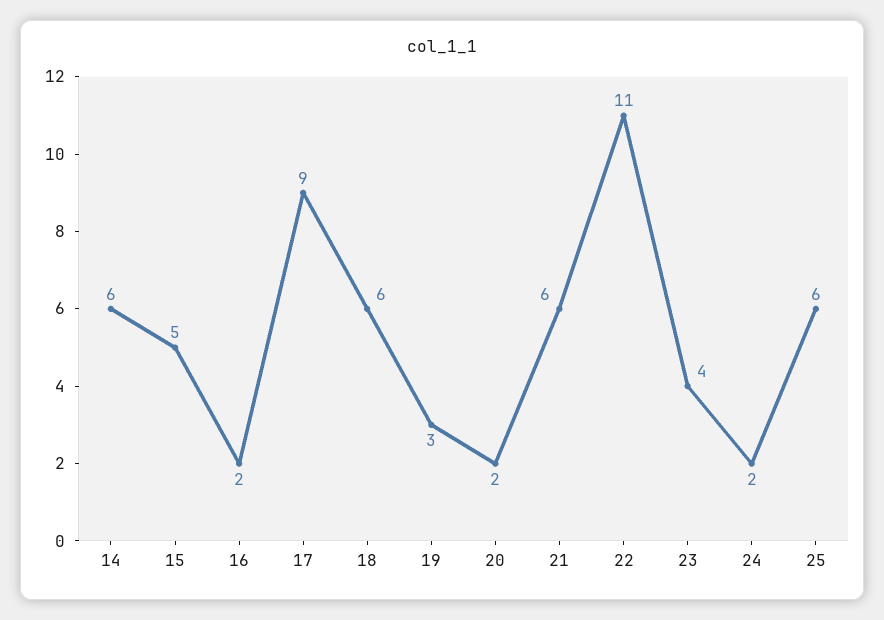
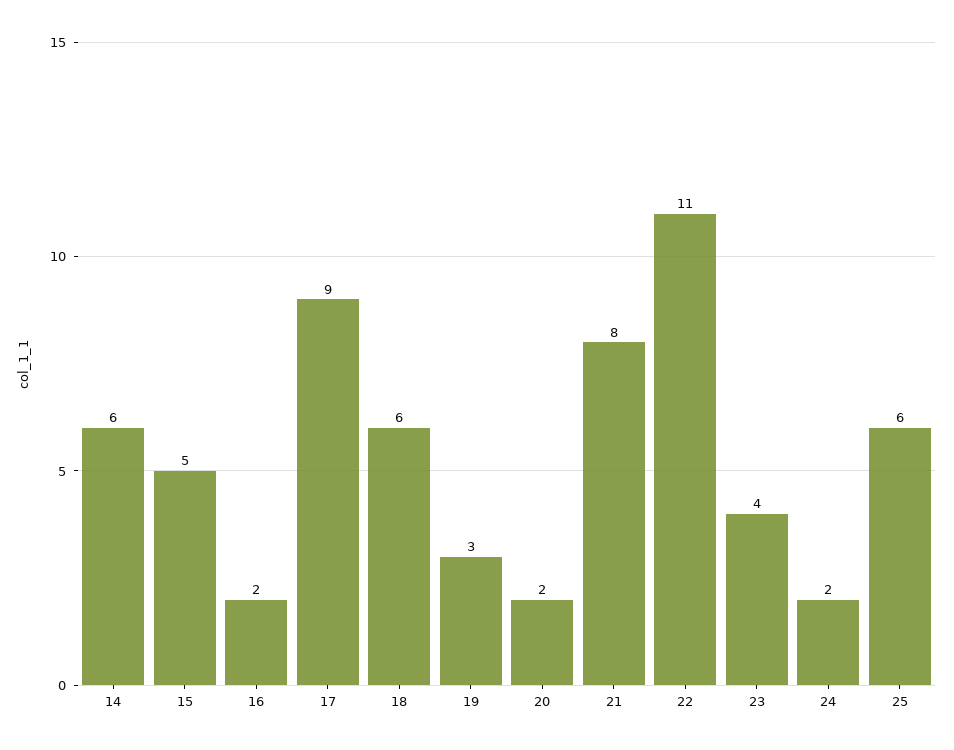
  {
    "14": 6,
    "15": 5,
    "16": 2,
    "17": 9,
    "18": 6,
    "19": 3,
    "20": 2,
-   "21": 6,
+   "21": 8,
    "22": 11,
    "23": 4,
    "24": 2,
    "25": 6
  }

